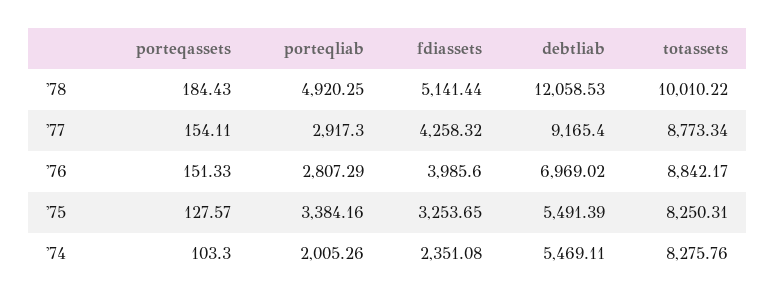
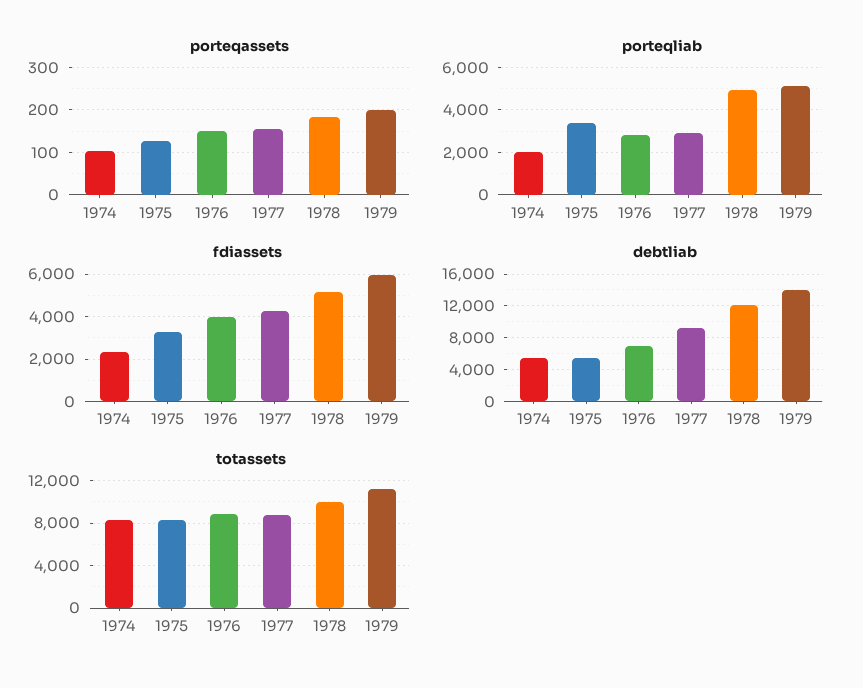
  {
    "porteqassets": {
      "'78": 184.43,
      "'77": 154.11,
      "'76": 151.33,
      "'75": 127.57,
-     "'74": 103.3
+     "'74": 103.3,
+     "1979": 200
    },
    "porteqliab": {
      "'78": 4920.25,
      "'77": 2917.3,
      "'76": 2807.29,
      "'75": 3384.16,
-     "'74": 2005.26
+     "'74": 2005.26,
+     "1979": 5000
    },
    "fdiassets": {
      "'78": 5141.44,
      "'77": 4258.32,
      "'76": 3985.6,
      "'75": 3253.65,
-     "'74": 2351.08
+     "'74": 2351.08,
+     "1979": 6000
    },
    "debtliab": {
      "'78": 12058.53,
      "'77": 9165.4,
      "'76": 6969.02,
      "'75": 5491.39,
-     "'74": 5469.11
+     "'74": 5469.11,
+     "1979": 14000
    },
    "totassets": {
      "'78": 10010.22,
      "'77": 8773.34,
      "'76": 8842.17,
      "'75": 8250.31,
-     "'74": 8275.76
+     "'74": 8275.76,
+     "1979": 11000
    }
  }

